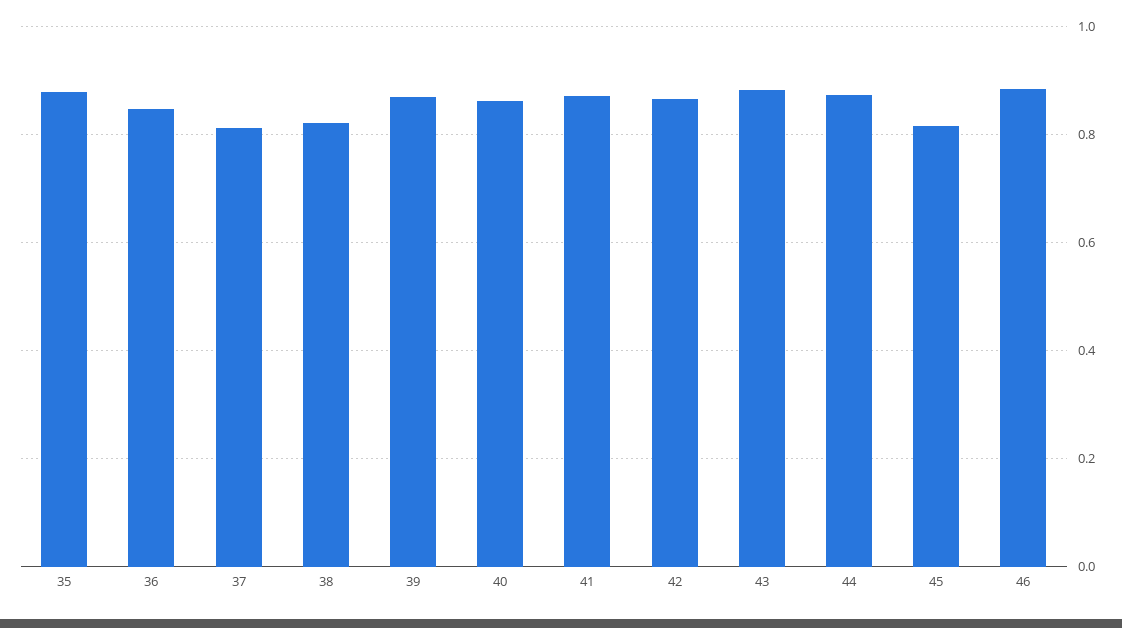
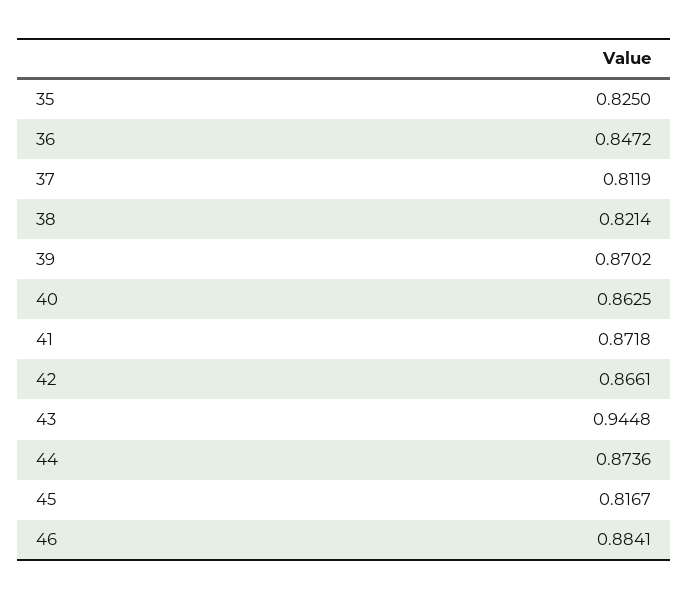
  {
-   "35": 0.88,
+   "35": 0.825,
    "36": 0.8472,
    "37": 0.8119,
    "38": 0.8214,
    "39": 0.8702,
    "40": 0.8625,
    "41": 0.8718,
    "42": 0.8661,
-   "43": 0.88,
+   "43": 0.9448,
    "44": 0.8736,
    "45": 0.8167,
    "46": 0.8841
  }

